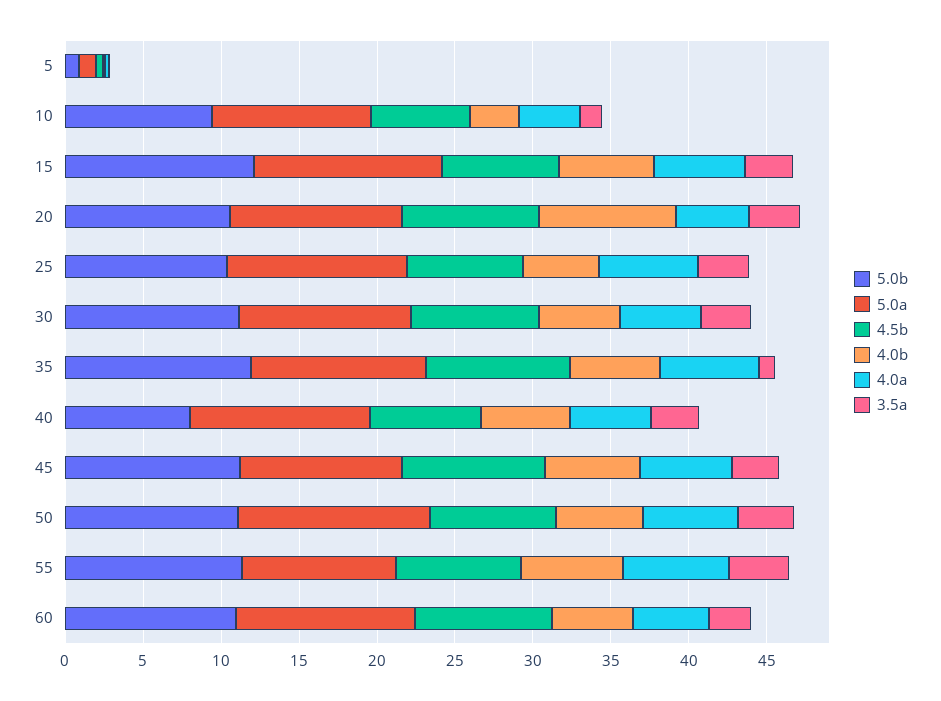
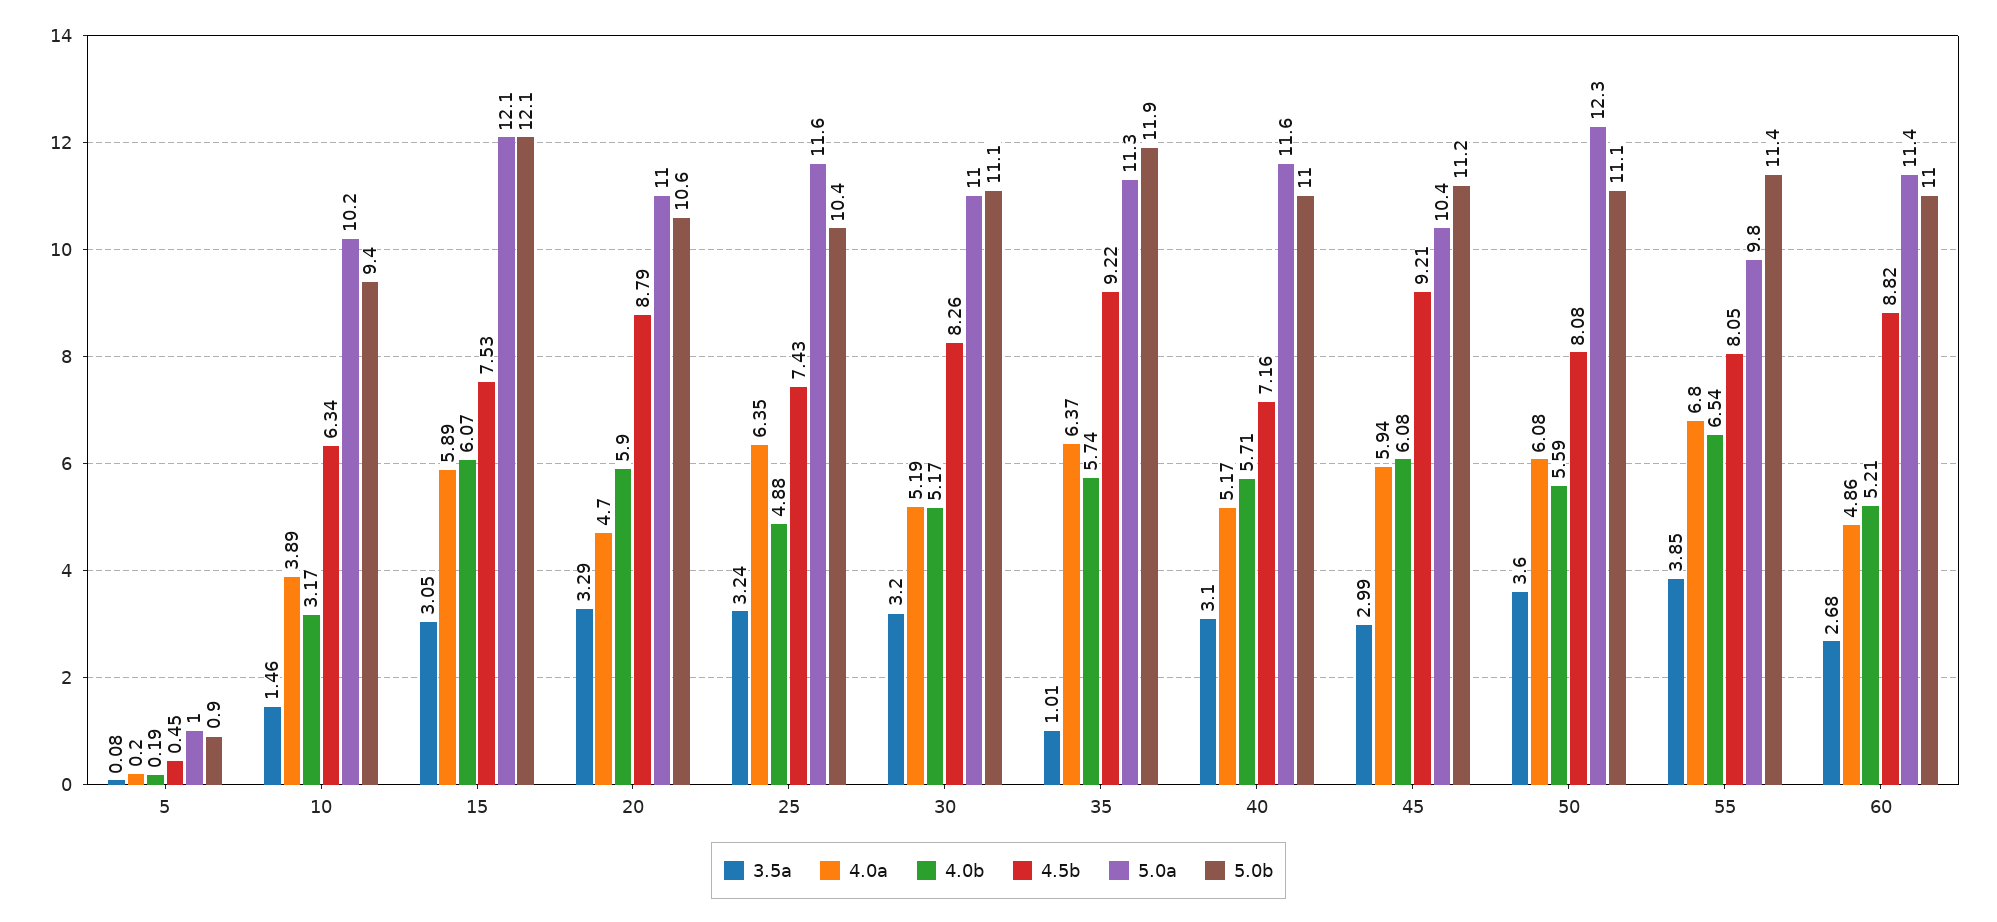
  {
    "5.0b": {
      "5": 0.9,
      "10": 9.4,
      "15": 12.1,
      "20": 10.6,
      "25": 10.4,
      "30": 11.1,
      "35": 11.9,
-     "40": 8,
+     "40": 11,
      "45": 11.2,
      "50": 11.1,
      "55": 11.4,
      "60": 11
    },
    "5.0a": {
      "5": 1,
      "10": 10.2,
      "15": 12.1,
      "20": 11,
      "25": 11.6,
      "30": 11,
      "35": 11.3,
      "40": 11.6,
      "45": 10.4,
      "50": 12.3,
      "55": 9.8,
      "60": 11.4
    },
    "4.5b": {
      "5": 0.45,
      "10": 6.34,
      "15": 7.53,
      "20": 8.79,
      "25": 7.43,
      "30": 8.26,
      "35": 9.22,
      "40": 7.16,
      "45": 9.21,
      "50": 8.08,
      "55": 8.05,
      "60": 8.82
    },
    "4.0b": {
      "5": 0.19,
      "10": 3.17,
      "15": 6.07,
-     "20": 9,
+     "20": 5.9,
      "25": 4.88,
      "30": 5.17,
      "35": 5.74,
      "40": 5.71,
      "45": 6.08,
      "50": 5.59,
      "55": 6.54,
      "60": 5.21
    },
    "4.0a": {
      "5": 0.2,
      "10": 3.89,
      "15": 5.89,
      "20": 4.7,
      "25": 6.35,
      "30": 5.19,
      "35": 6.37,
      "40": 5.17,
      "45": 5.94,
      "50": 6.08,
      "55": 6.8,
      "60": 4.86
    },
    "3.5a": {
      "5": 0.08,
      "10": 1.46,
      "15": 3.05,
      "20": 3.29,
      "25": 3.24,
      "30": 3.2,
      "35": 1.01,
      "40": 3.1,
      "45": 2.99,
      "50": 3.6,
      "55": 3.85,
      "60": 2.68
    }
  }

